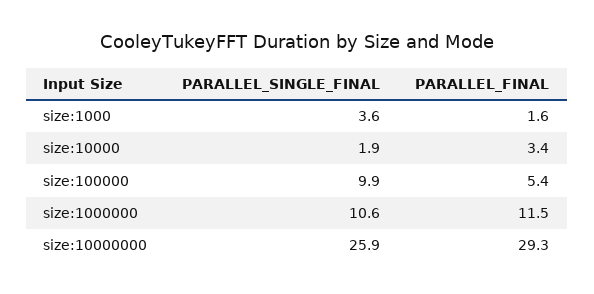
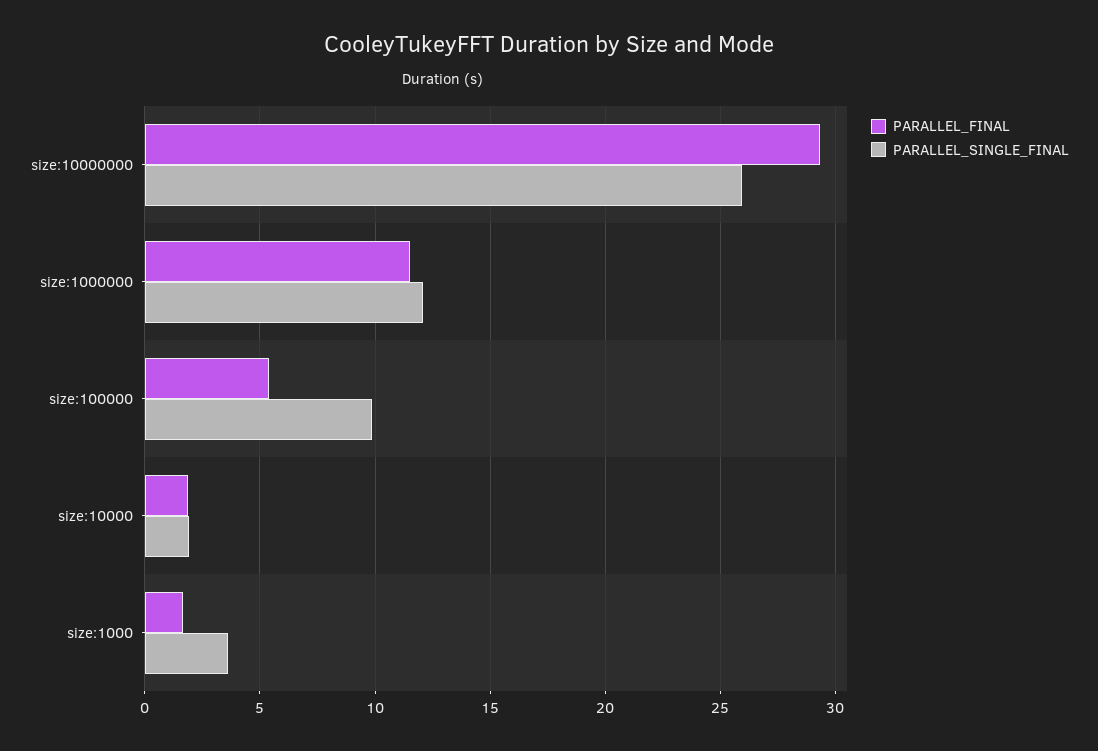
  {
    "PARALLEL_SINGLE_FINAL": {
      "size:1000": 3.6,
      "size:10000": 1.9,
      "size:100000": 9.9,
-     "size:1000000": 10.6,
+     "size:1000000": 12,
      "size:10000000": 25.9
    },
    "PARALLEL_FINAL": {
      "size:1000": 1.6,
-     "size:10000": 3.4,
+     "size:10000": 2,
      "size:100000": 5.4,
      "size:1000000": 11.5,
      "size:10000000": 29.3
    }
  }

